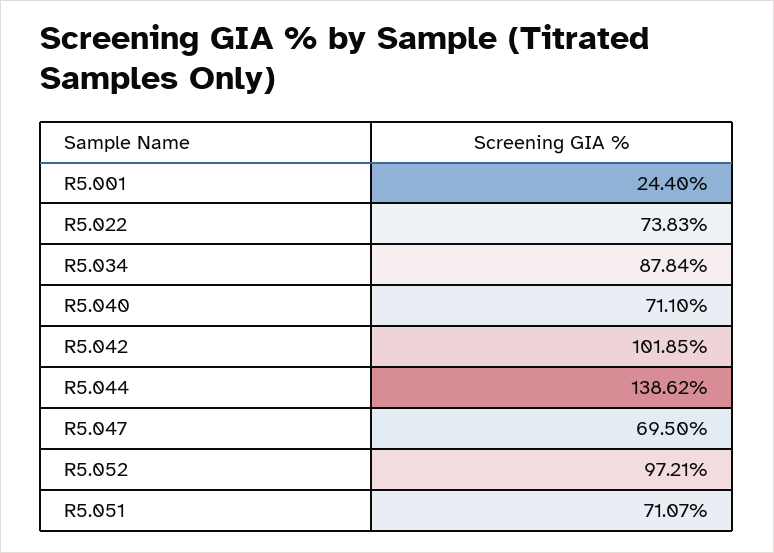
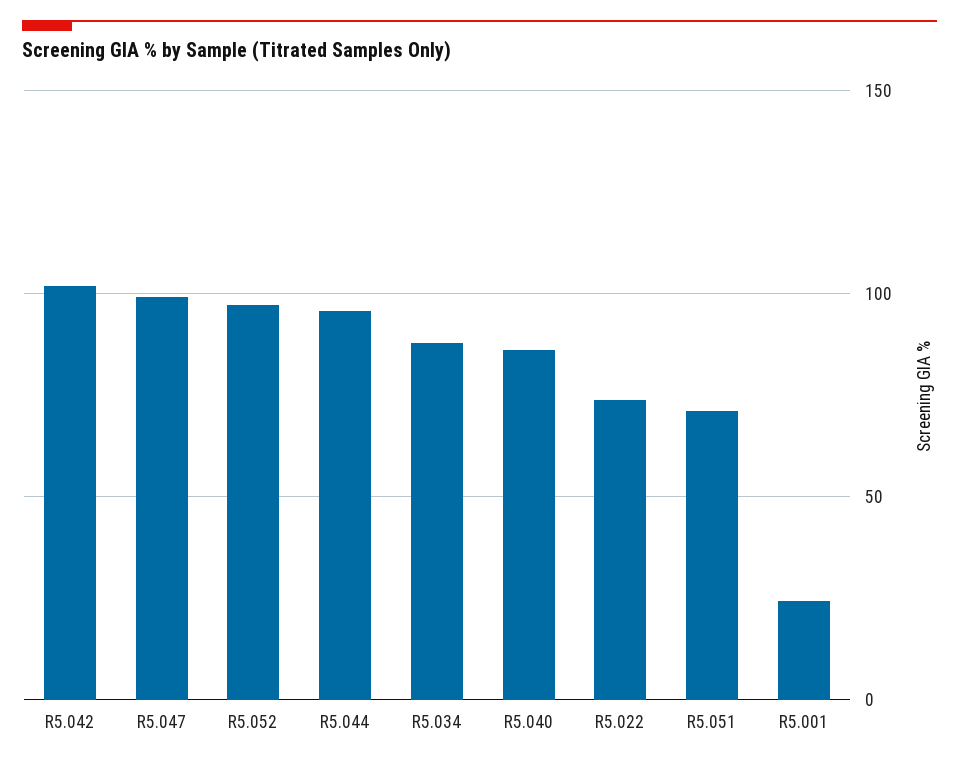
  {
    "R5.001": 24.4,
    "R5.022": 73.83,
    "R5.034": 87.84,
-   "R5.040": 71.1,
+   "R5.040": 85,
    "R5.042": 101.85,
-   "R5.044": 138.62,
+   "R5.044": 95,
-   "R5.047": 69.5,
+   "R5.047": 100,
    "R5.052": 97.21,
    "R5.051": 71.07
  }

